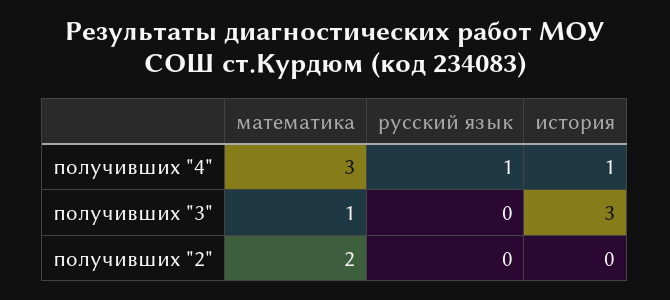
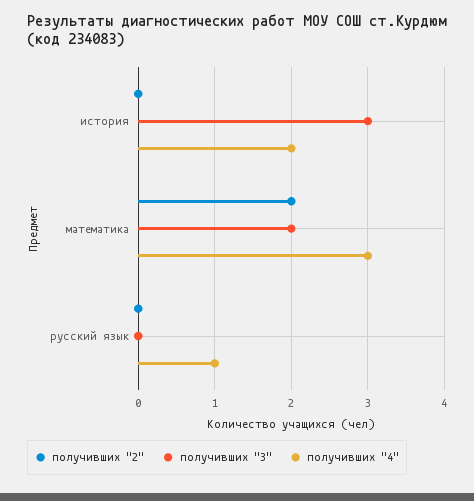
  {
    "получивших \"4\"": {
      "математика": 3,
      "русский язык": 1,
-     "история": 1
+     "история": 2
    },
    "получивших \"3\"": {
-     "математика": 1,
+     "математика": 2,
      "русский язык": 0,
      "история": 3
    },
    "получивших \"2\"": {
      "математика": 2,
      "русский язык": 0,
      "история": 0
    }
  }

